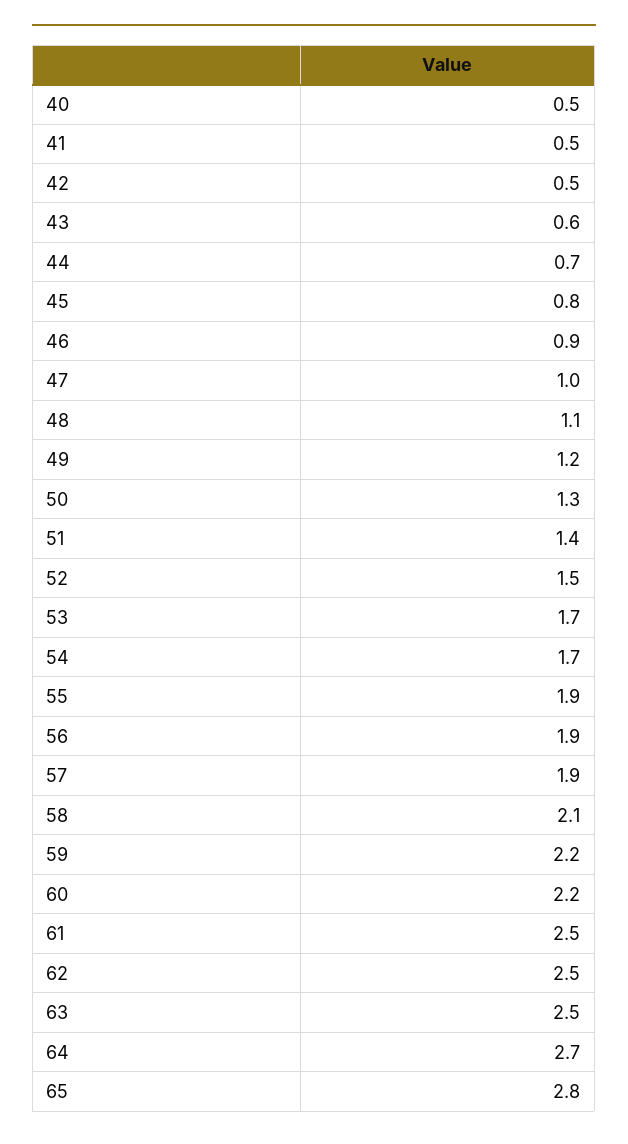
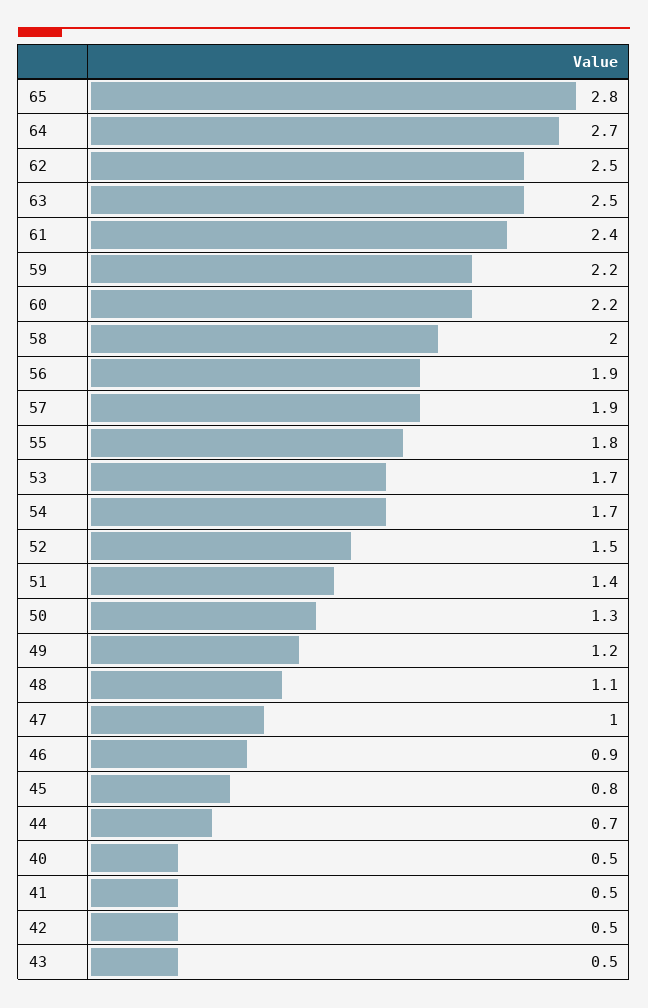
  {
    "40": 0.5,
    "41": 0.5,
    "42": 0.5,
-   "43": 0.6,
+   "43": 0.5,
    "44": 0.7,
    "45": 0.8,
    "46": 0.9,
    "47": 1,
    "48": 1.1,
    "49": 1.2,
    "50": 1.3,
    "51": 1.4,
    "52": 1.5,
    "53": 1.7,
    "54": 1.7,
-   "55": 1.9,
+   "55": 1.8,
    "56": 1.9,
    "57": 1.9,
-   "58": 2.1,
+   "58": 2,
    "59": 2.2,
    "60": 2.2,
-   "61": 2.5,
+   "61": 2.4,
    "62": 2.5,
    "63": 2.5,
    "64": 2.7,
    "65": 2.8
  }

